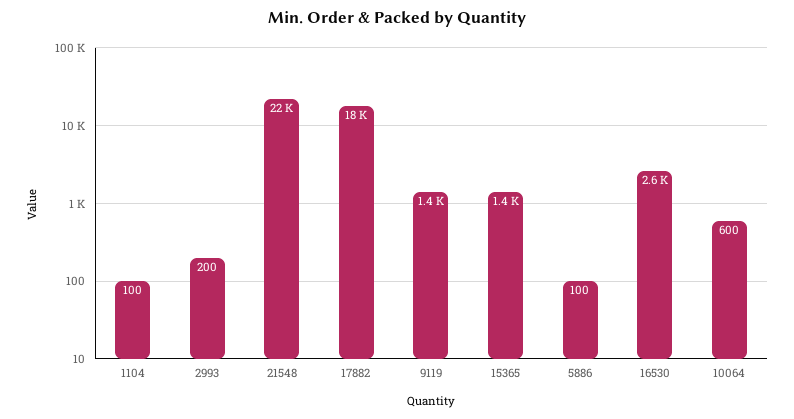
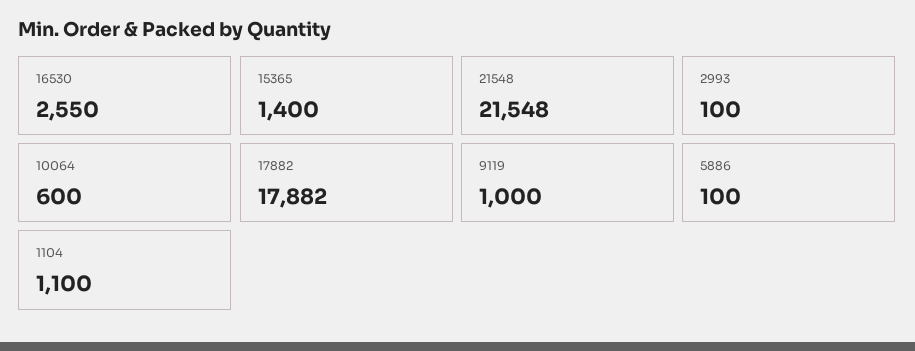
  {
-   "1104": 100,
+   "1104": 1100,
-   "2993": 200,
+   "2993": 100,
    "21548": 21548,
    "17882": 17882,
-   "9119": 1400,
+   "9119": 1000,
    "15365": 1400,
    "5886": 100,
    "16530": 2550,
    "10064": 600
  }

